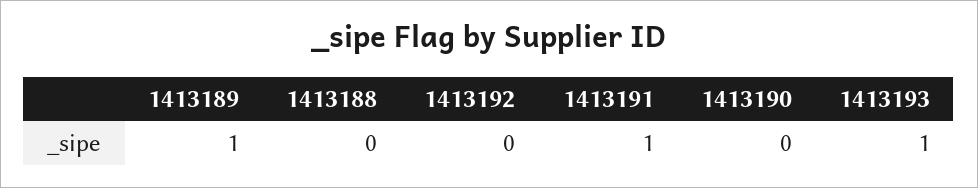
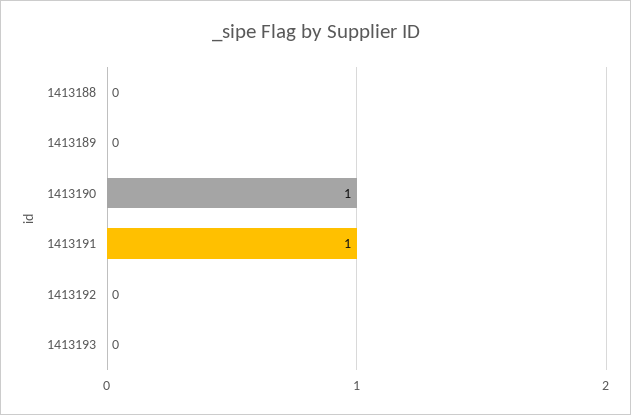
  {
-   "1413189": 1,
+   "1413189": 0,
    "1413188": 0,
    "1413192": 0,
    "1413191": 1,
-   "1413190": 0,
+   "1413190": 1,
-   "1413193": 1
+   "1413193": 0
  }

